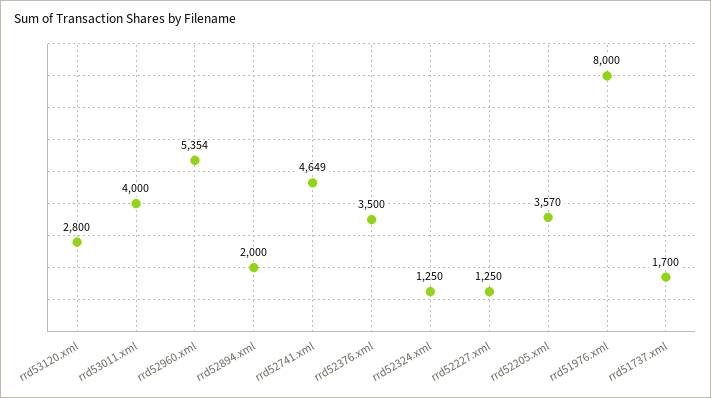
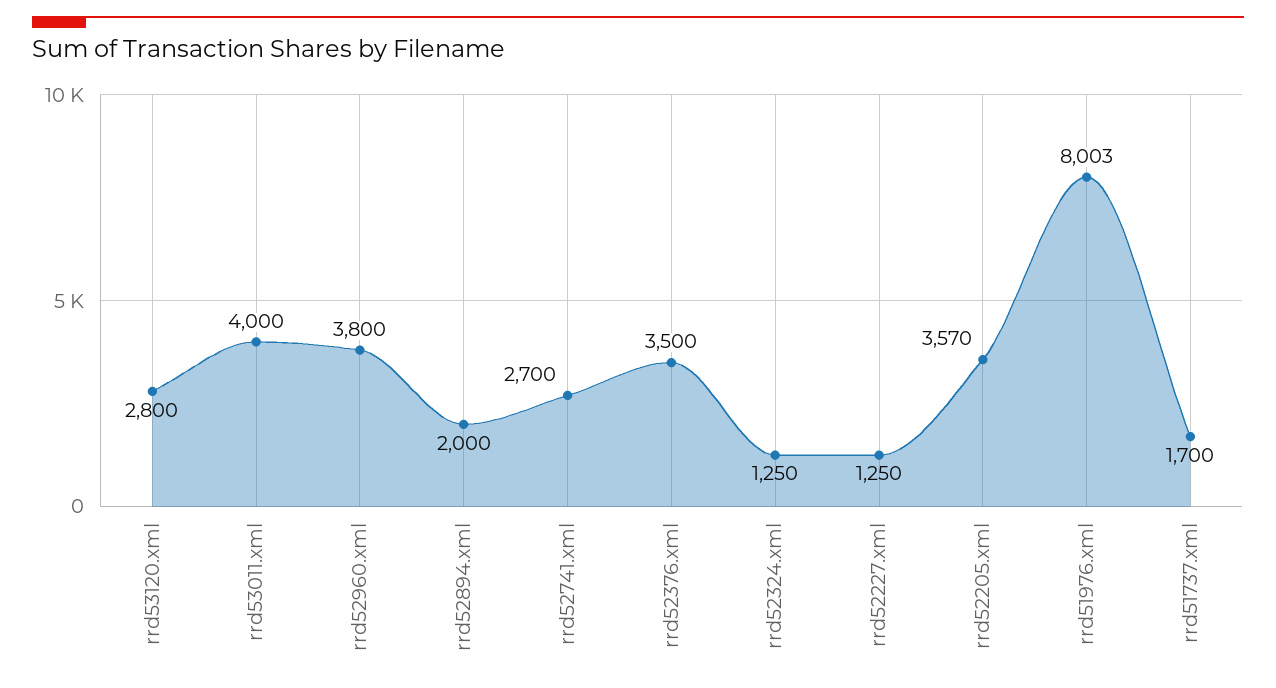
  {
    "rrd53120.xml": 2800,
    "rrd53011.xml": 4000,
-   "rrd52960.xml": 5354,
+   "rrd52960.xml": 3800,
    "rrd52894.xml": 2000,
-   "rrd52741.xml": 4649,
+   "rrd52741.xml": 2700,
    "rrd52376.xml": 3500,
    "rrd52324.xml": 1250,
    "rrd52227.xml": 1250,
    "rrd52205.xml": 3570,
-   "rrd51976.xml": 8000,
+   "rrd51976.xml": 8003,
    "rrd51737.xml": 1700
  }

